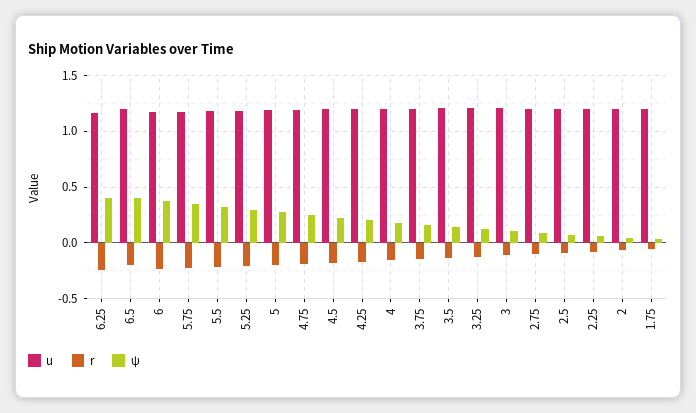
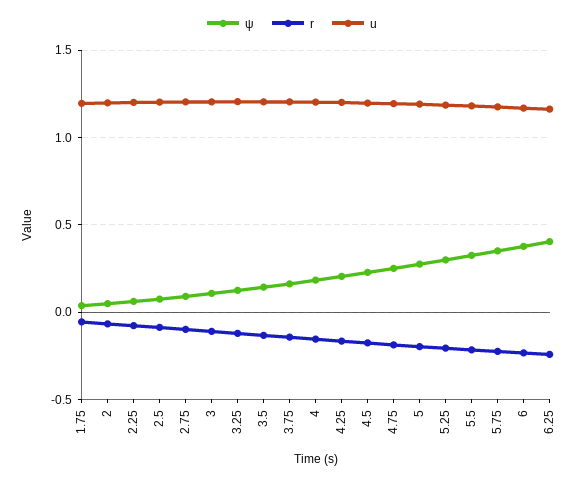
  {
    "u": {
      "6.25": 1.15,
-     "6.5": 1.2,
      "6": 1.15,
      "5.75": 1.2,
      "5.5": 1.2,
      "5.25": 1.2,
      "5": 1.2,
      "4.75": 1.2,
      "4.5": 1.2,
      "4.25": 1.2,
      "4": 1.2,
      "3.75": 1.2,
      "3.5": 1.2,
      "3.25": 1.2,
      "3": 1.2,
      "2.75": 1.2,
      "2.5": 1.2,
      "2.25": 1.2,
      "2": 1.2,
      "1.75": 1.2
    },
    "r": {
      "6.25": -0.25,
-     "6.5": -0.2,
      "6": -0.25,
      "5.75": -0.25,
      "5.5": -0.2,
      "5.25": -0.2,
      "5": -0.2,
      "4.75": -0.2,
      "4.5": -0.2,
      "4.25": -0.15,
      "4": -0.15,
      "3.75": -0.15,
      "3.5": -0.15,
      "3.25": -0.1,
      "3": -0.1,
      "2.75": -0.1,
      "2.5": -0.1,
      "2.25": -0.1,
      "2": -0.05,
      "1.75": -0.05
    },
    "ψ": {
      "6.25": 0.4,
-     "6.5": 0.4,
      "6": 0.4,
      "5.75": 0.35,
      "5.5": 0.3,
      "5.25": 0.3,
      "5": 0.25,
      "4.75": 0.25,
      "4.5": 0.25,
      "4.25": 0.2,
      "4": 0.2,
      "3.75": 0.15,
      "3.5": 0.15,
      "3.25": 0.1,
      "3": 0.1,
      "2.75": 0.1,
      "2.5": 0.05,
      "2.25": 0.05,
      "2": 0.05,
      "1.75": 0.05
    }
  }

